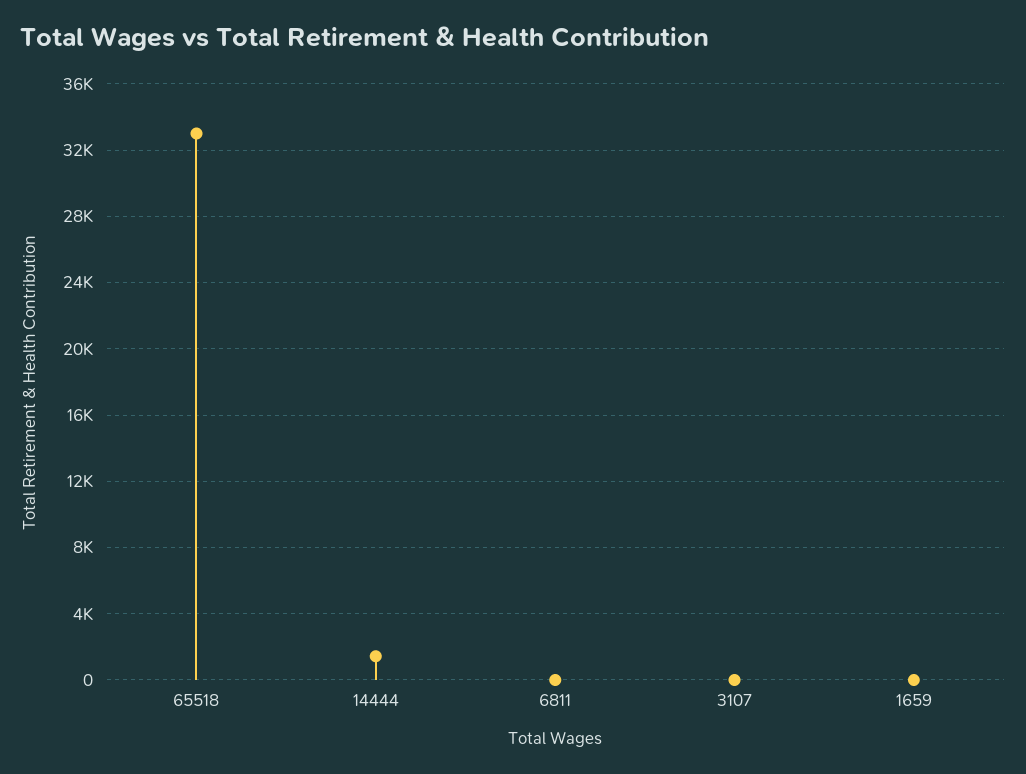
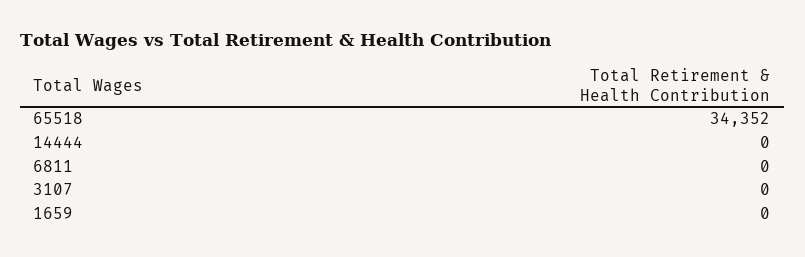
  {
-   "65518": 33000,
+   "65518": 34352,
-   "14444": 1500,
+   "14444": 0,
    "6811": 0,
    "3107": 0,
    "1659": 0
  }

